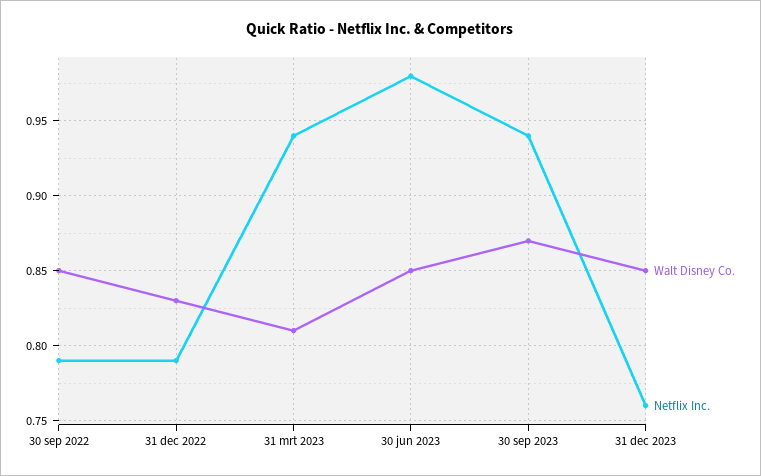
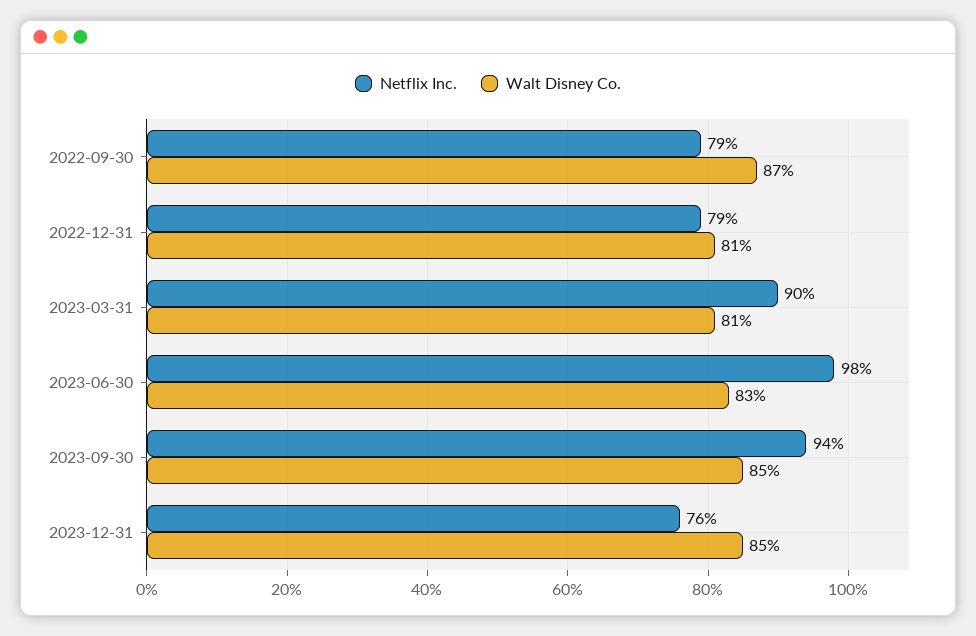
  {
    "Walt Disney Co.": {
-     "30 sep 2022": 0.85,
+     "30 sep 2022": 0.87,
-     "31 dec 2022": 0.83,
+     "31 dec 2022": 0.81,
      "31 mrt 2023": 0.81,
-     "30 jun 2023": 0.85,
+     "30 jun 2023": 0.83,
-     "30 sep 2023": 0.87,
+     "30 sep 2023": 0.85,
      "31 dec 2023": 0.85
    },
    "Netflix Inc.": {
      "30 sep 2022": 0.79,
      "31 dec 2022": 0.79,
-     "31 mrt 2023": 0.94,
+     "31 mrt 2023": 0.9,
      "30 jun 2023": 0.98,
      "30 sep 2023": 0.94,
      "31 dec 2023": 0.76
    }
  }

